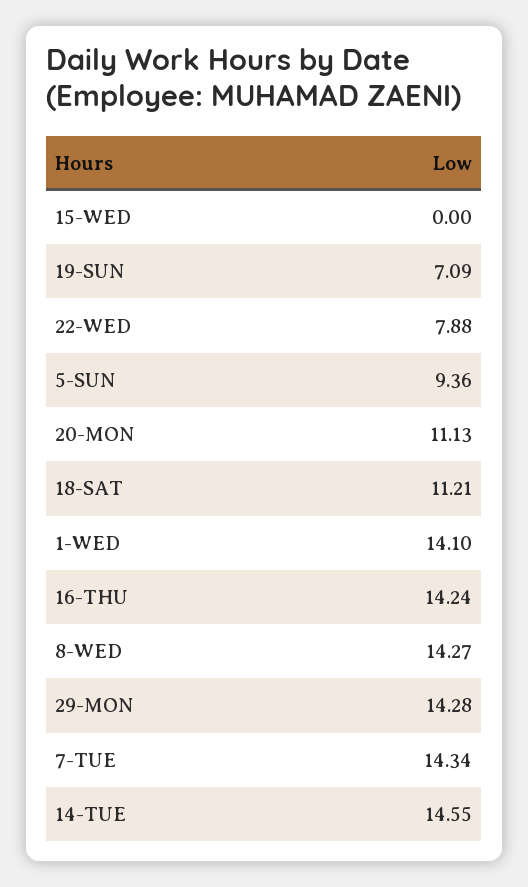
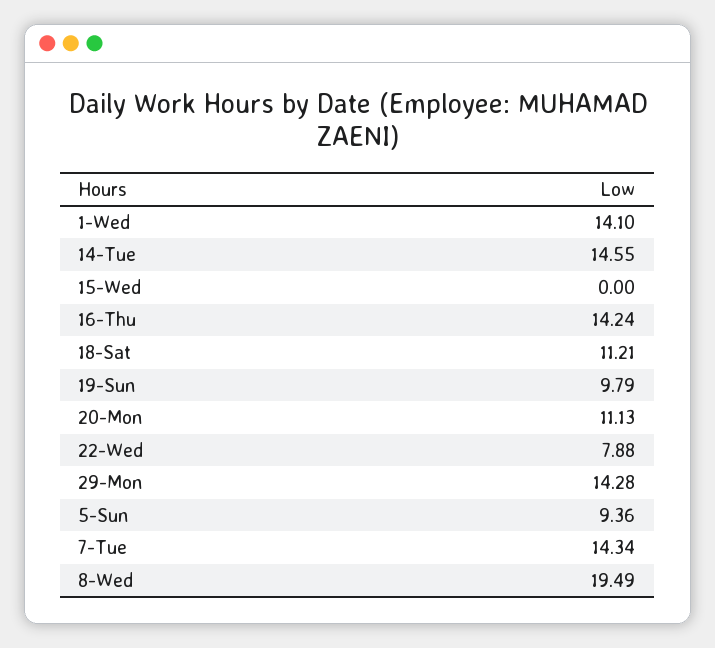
  {
    "15-WED": 0,
-   "19-SUN": 7.09,
+   "19-SUN": 9.79,
    "22-WED": 7.88,
    "5-SUN": 9.36,
    "20-MON": 11.13,
    "18-SAT": 11.21,
    "1-WED": 14.1,
    "16-THU": 14.24,
-   "8-WED": 14.27,
+   "8-WED": 19.49,
    "29-MON": 14.28,
    "7-TUE": 14.34,
    "14-TUE": 14.55
  }

